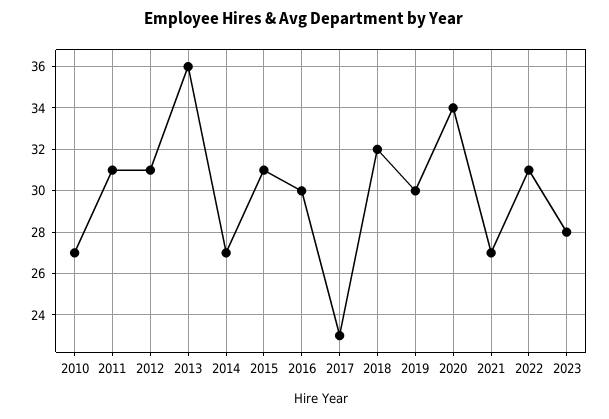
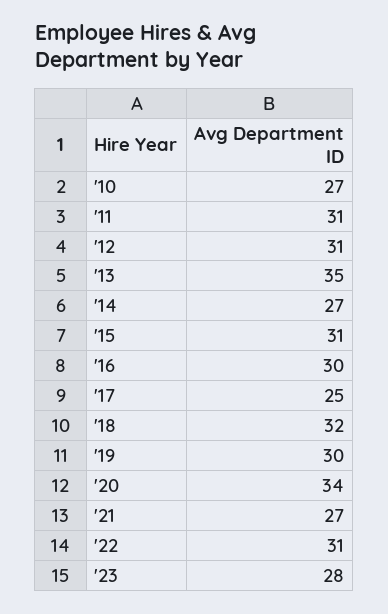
  {
    "2010": 27,
    "2011": 31,
    "2012": 31,
-   "2013": 36,
+   "2013": 35,
    "2014": 27,
    "2015": 31,
    "2016": 30,
-   "2017": 23,
+   "2017": 25,
    "2018": 32,
    "2019": 30,
    "2020": 34,
    "2021": 27,
    "2022": 31,
    "2023": 28
  }

